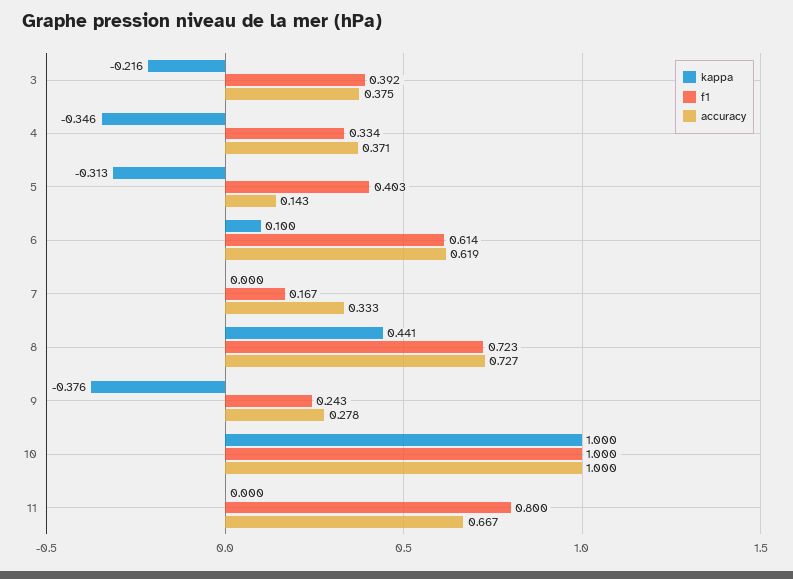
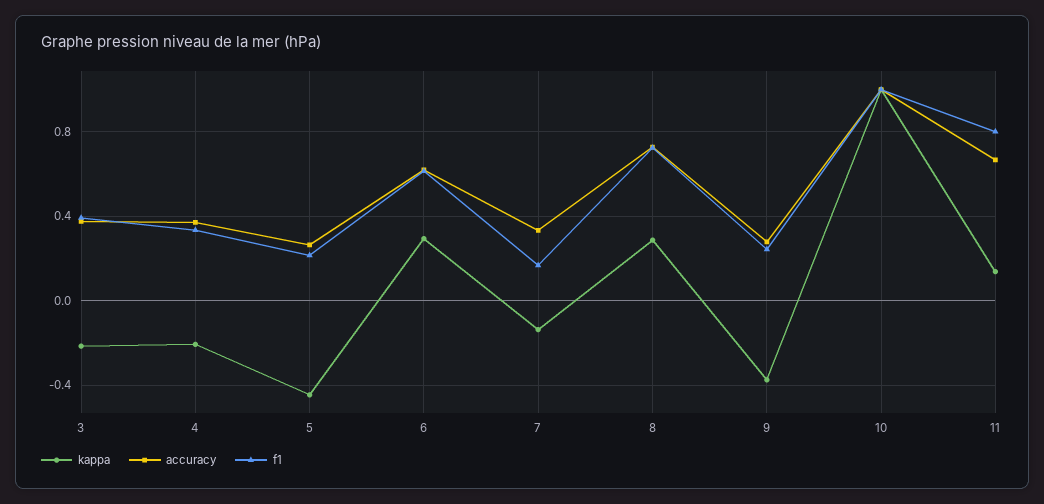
  {
    "kappa": {
      "3": -0.216,
-     "4": -0.346,
+     "4": -0.2,
-     "5": -0.313,
+     "5": -0.45,
-     "6": 0.1,
+     "6": 0.3,
-     "7": 0,
+     "7": -0.15,
-     "8": 0.441,
+     "8": 0.3,
      "9": -0.376,
      "10": 1,
-     "11": 0
+     "11": 0.15
    },
    "f1": {
      "3": 0.392,
      "4": 0.334,
-     "5": 0.403,
+     "5": 0.2,
      "6": 0.614,
      "7": 0.167,
      "8": 0.723,
      "9": 0.243,
      "10": 1,
      "11": 0.8
    },
    "accuracy": {
      "3": 0.375,
      "4": 0.371,
-     "5": 0.143,
+     "5": 0.25,
      "6": 0.619,
      "7": 0.333,
      "8": 0.727,
      "9": 0.278,
      "10": 1,
      "11": 0.667
    }
  }

